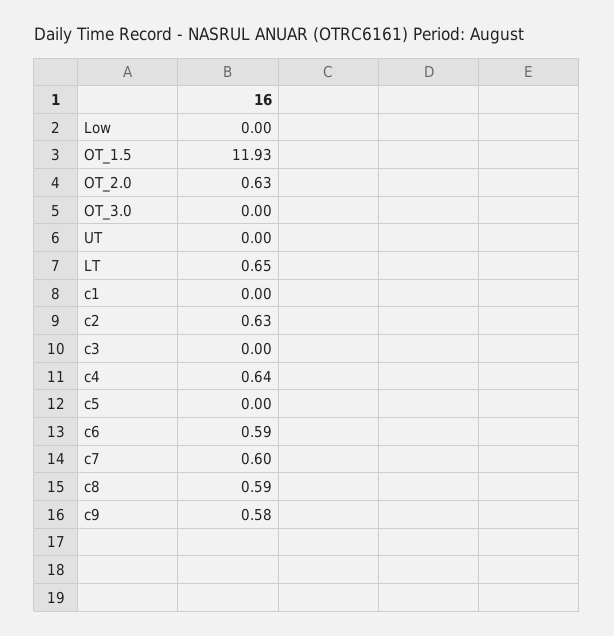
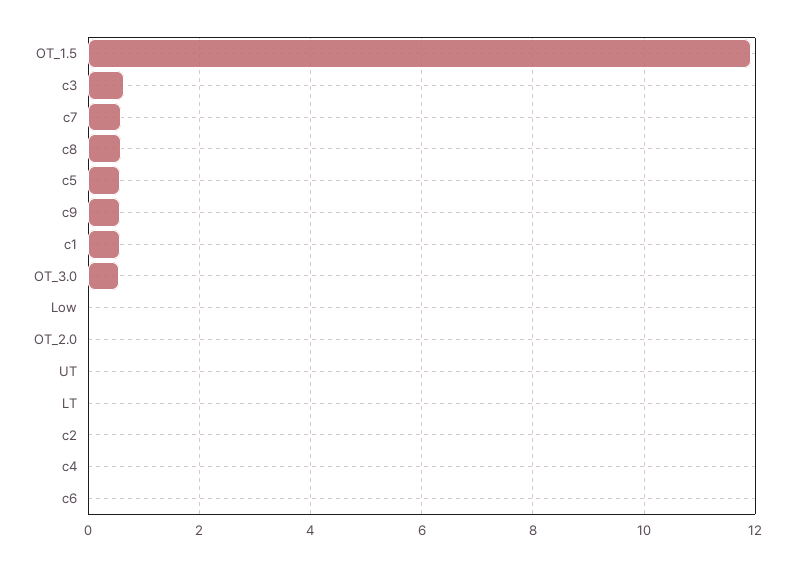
  {
    "Low": 0,
    "OT_1.5": 11.93,
-   "OT_2.0": 0.63,
+   "OT_2.0": 0,
-   "OT_3.0": 0,
+   "OT_3.0": 0.6,
    "UT": 0,
-   "LT": 0.65,
+   "LT": 0,
-   "c1": 0,
+   "c1": 0.6,
-   "c2": 0.63,
+   "c2": 0,
-   "c3": 0,
+   "c3": 0.6,
-   "c4": 0.64,
+   "c4": 0,
-   "c5": 0,
+   "c5": 0.6,
-   "c6": 0.59,
+   "c6": 0,
    "c7": 0.6,
    "c8": 0.59,
    "c9": 0.58
  }

